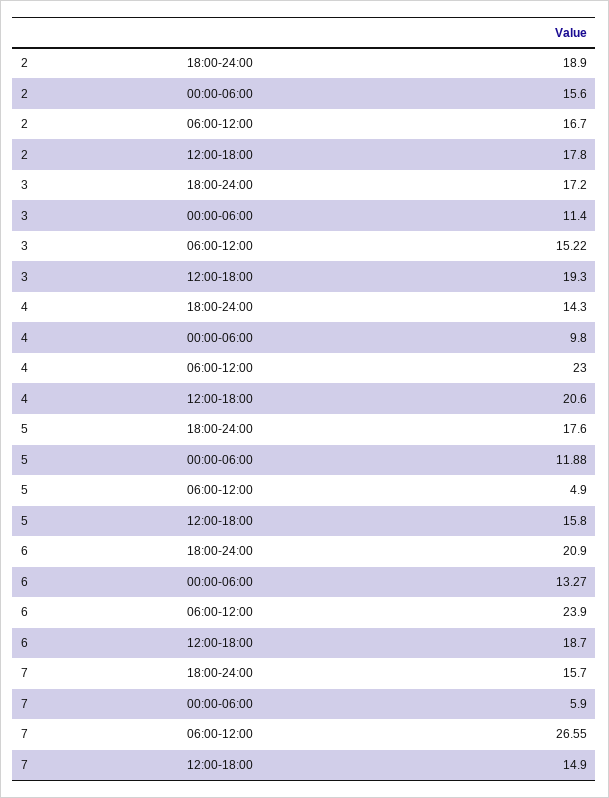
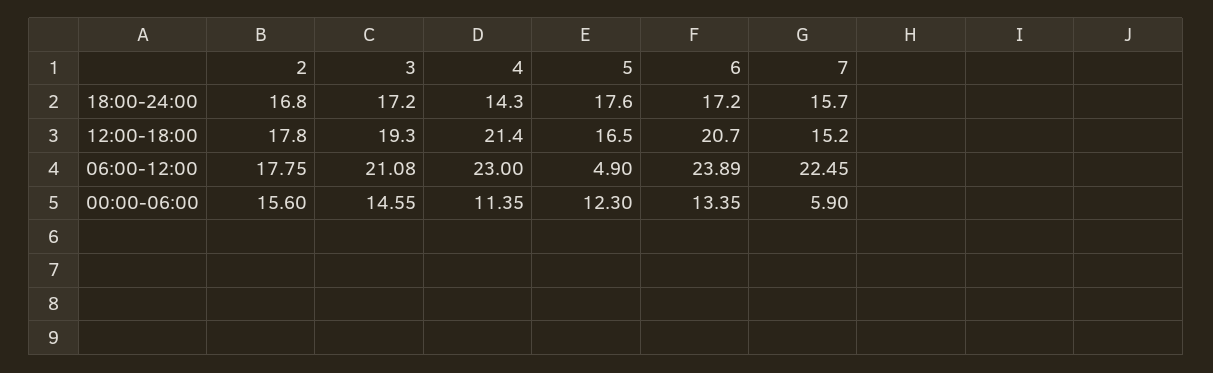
  {
    "2": {
-     "18:00-24:00": 18.9,
+     "18:00-24:00": 16.8,
      "00:00-06:00": 15.6,
-     "06:00-12:00": 16.7,
+     "06:00-12:00": 17.75,
      "12:00-18:00": 17.8
    },
    "3": {
      "18:00-24:00": 17.2,
-     "00:00-06:00": 11.4,
+     "00:00-06:00": 14.55,
-     "06:00-12:00": 15.22,
+     "06:00-12:00": 21.08,
      "12:00-18:00": 19.3
    },
    "4": {
      "18:00-24:00": 14.3,
-     "00:00-06:00": 9.8,
+     "00:00-06:00": 11.35,
      "06:00-12:00": 23,
-     "12:00-18:00": 20.6
+     "12:00-18:00": 21.4
    },
    "5": {
      "18:00-24:00": 17.6,
-     "00:00-06:00": 11.88,
+     "00:00-06:00": 12.3,
      "06:00-12:00": 4.9,
-     "12:00-18:00": 15.8
+     "12:00-18:00": 16.5
    },
    "6": {
-     "18:00-24:00": 20.9,
+     "18:00-24:00": 17.2,
-     "00:00-06:00": 13.27,
+     "00:00-06:00": 13.35,
-     "06:00-12:00": 23.9,
+     "06:00-12:00": 23.89,
-     "12:00-18:00": 18.7
+     "12:00-18:00": 20.7
    },
    "7": {
      "18:00-24:00": 15.7,
      "00:00-06:00": 5.9,
-     "06:00-12:00": 26.55,
+     "06:00-12:00": 22.45,
-     "12:00-18:00": 14.9
+     "12:00-18:00": 15.2
    }
  }

